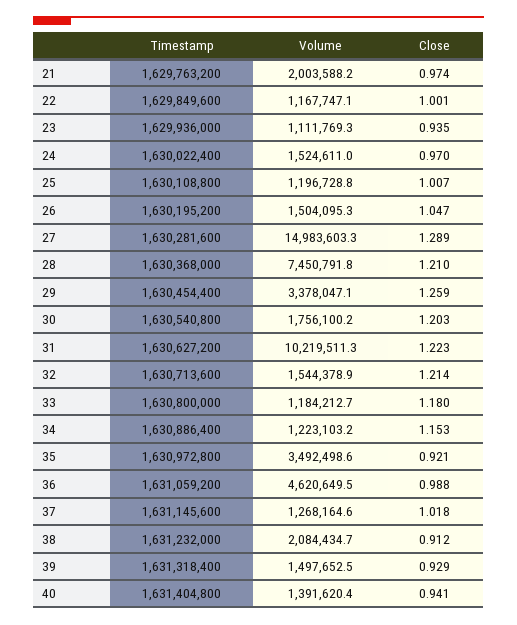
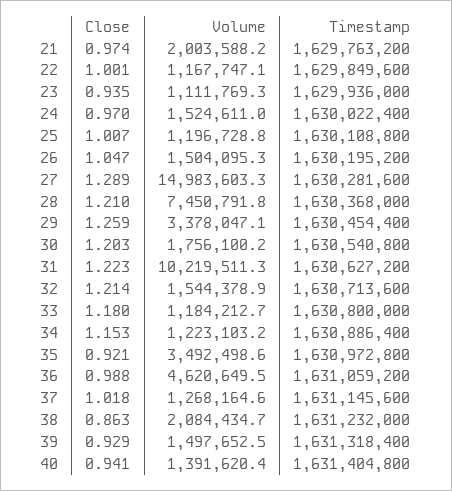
  {
    "Timestamp": {
      "21": 1629763200,
      "22": 1629849600,
      "23": 1629936000,
      "24": 1630022400,
      "25": 1630108800,
      "26": 1630195200,
      "27": 1630281600,
      "28": 1630368000,
      "29": 1630454400,
      "30": 1630540800,
      "31": 1630627200,
      "32": 1630713600,
      "33": 1630800000,
      "34": 1630886400,
      "35": 1630972800,
      "36": 1631059200,
      "37": 1631145600,
      "38": 1631232000,
      "39": 1631318400,
      "40": 1631404800
    },
    "Volume": {
      "21": 2003588.2,
      "22": 1167747.1,
      "23": 1111769.3,
      "24": 1524611,
      "25": 1196728.8,
      "26": 1504095.3,
      "27": 14983603.3,
      "28": 7450791.8,
      "29": 3378047.1,
      "30": 1756100.2,
      "31": 10219511.3,
      "32": 1544378.9,
      "33": 1184212.7,
      "34": 1223103.2,
      "35": 3492498.6,
      "36": 4620649.5,
      "37": 1268164.6,
      "38": 2084434.7,
      "39": 1497652.5,
      "40": 1391620.4
    },
    "Close": {
      "21": 0.974,
      "22": 1.001,
      "23": 0.935,
      "24": 0.97,
      "25": 1.007,
      "26": 1.047,
      "27": 1.289,
      "28": 1.21,
      "29": 1.259,
      "30": 1.203,
      "31": 1.223,
      "32": 1.214,
      "33": 1.18,
      "34": 1.153,
      "35": 0.921,
      "36": 0.988,
      "37": 1.018,
-     "38": 0.912,
+     "38": 0.863,
      "39": 0.929,
      "40": 0.941
    }
  }

